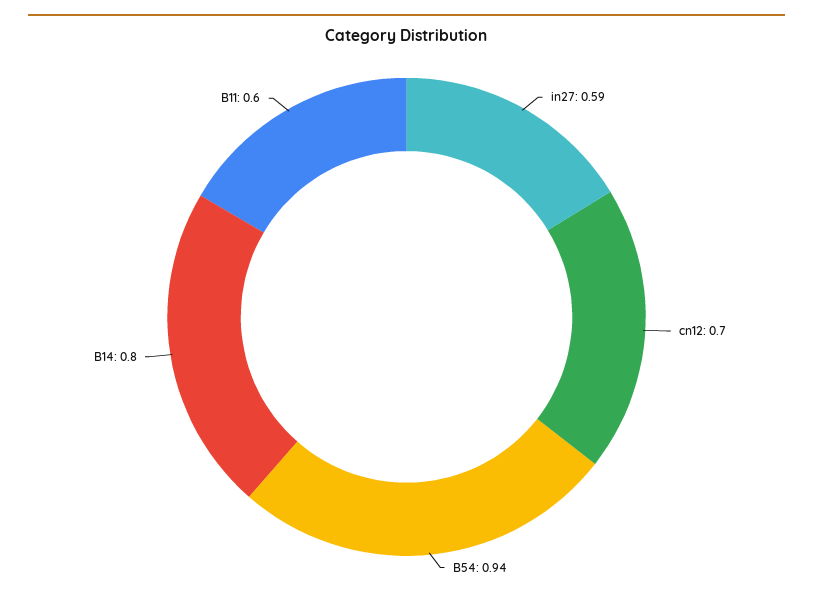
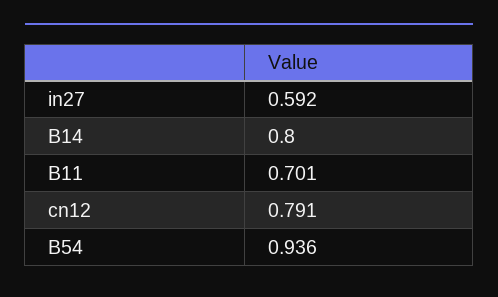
  {
    "in27": 0.592,
-   "cn12": 0.7,
+   "cn12": 0.791,
    "B54": 0.936,
    "B14": 0.8,
-   "B11": 0.6
+   "B11": 0.701
  }

